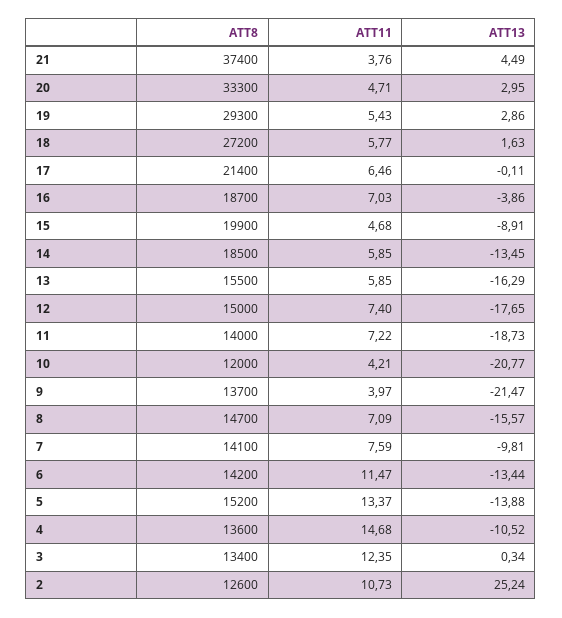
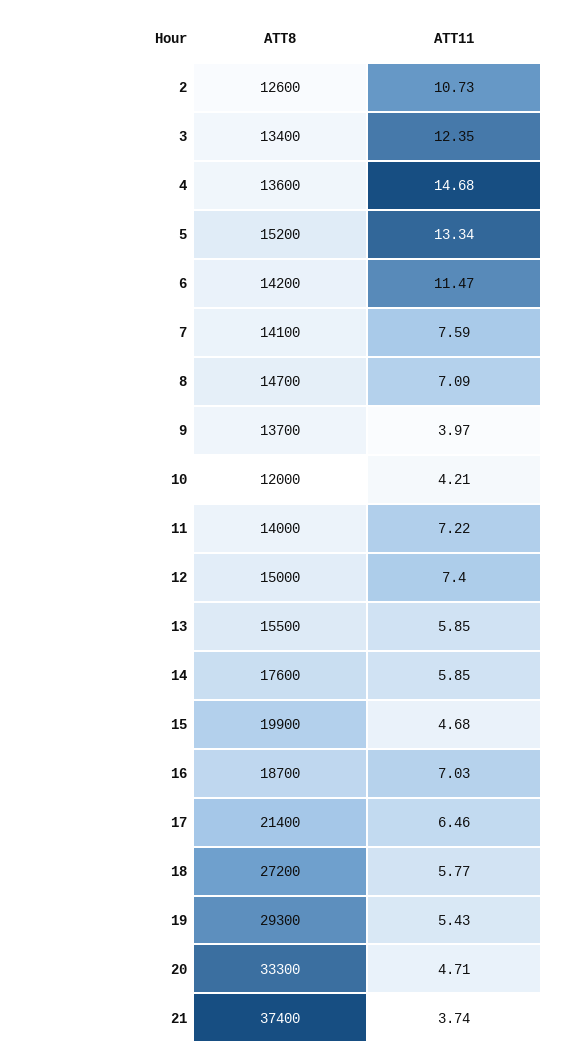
  {
    "ATT8": {
      "21": 37400,
      "20": 33300,
      "19": 29300,
      "18": 27200,
      "17": 21400,
      "16": 18700,
      "15": 19900,
-     "14": 18500,
+     "14": 17600,
      "13": 15500,
      "12": 15000,
      "11": 14000,
      "10": 12000,
      "9": 13700,
      "8": 14700,
      "7": 14100,
      "6": 14200,
      "5": 15200,
      "4": 13600,
      "3": 13400,
      "2": 12600
    },
    "ATT11": {
-     "21": 3.76,
+     "21": 3.74,
      "20": 4.71,
      "19": 5.43,
      "18": 5.77,
      "17": 6.46,
      "16": 7.03,
      "15": 4.68,
      "14": 5.85,
      "13": 5.85,
      "12": 7.4,
      "11": 7.22,
      "10": 4.21,
      "9": 3.97,
      "8": 7.09,
      "7": 7.59,
      "6": 11.47,
-     "5": 13.37,
+     "5": 13.34,
      "4": 14.68,
      "3": 12.35,
      "2": 10.73
-   },
+   }
-   "ATT13": {
-     "21": 4.49,
-     "20": 2.95,
-     "19": 2.86,
-     "18": 1.63,
-     "17": -0.11,
-     "16": -3.86,
-     "15": -8.91,
-     "14": -13.45,
-     "13": -16.29,
-     "12": -17.65,
-     "11": -18.73,
-     "10": -20.77,
-     "9": -21.47,
-     "8": -15.57,
-     "7": -9.81,
-     "6": -13.44,
-     "5": -13.88,
-     "4": -10.52,
-     "3": 0.34,
-     "2": 25.24
-   }
  }

